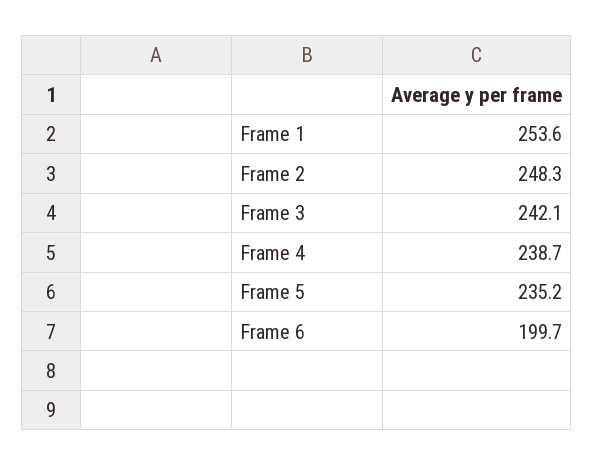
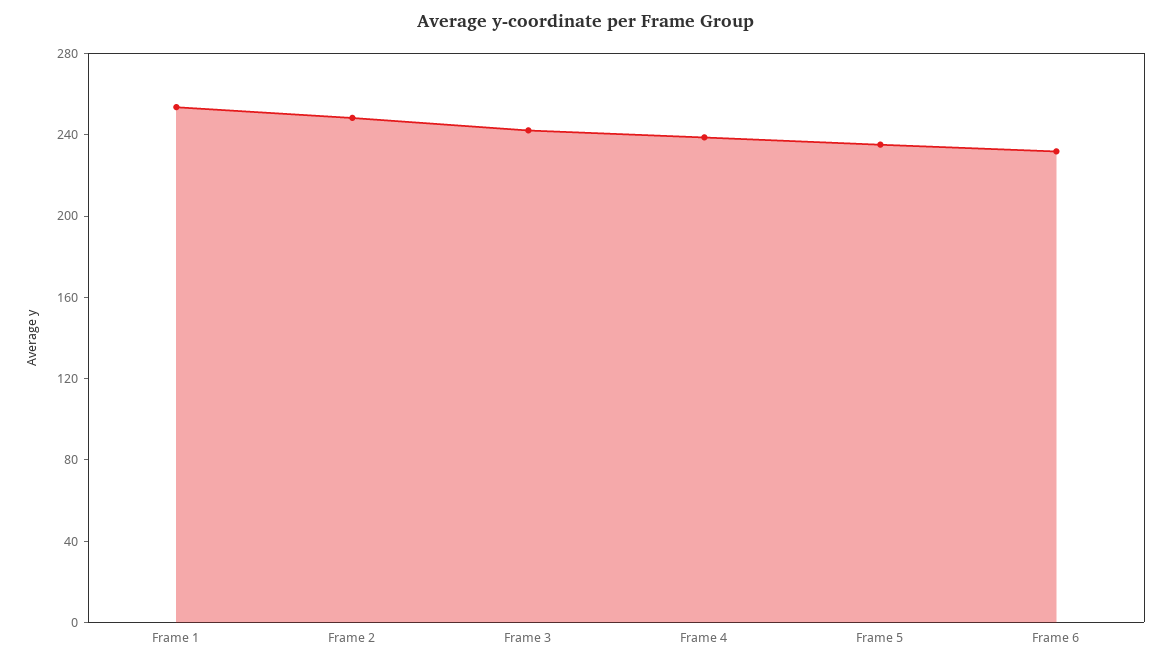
  {
    "Frame 1": 253.6,
    "Frame 2": 248.3,
    "Frame 3": 242.1,
    "Frame 4": 238.7,
    "Frame 5": 235.2,
-   "Frame 6": 199.7
+   "Frame 6": 230
  }

